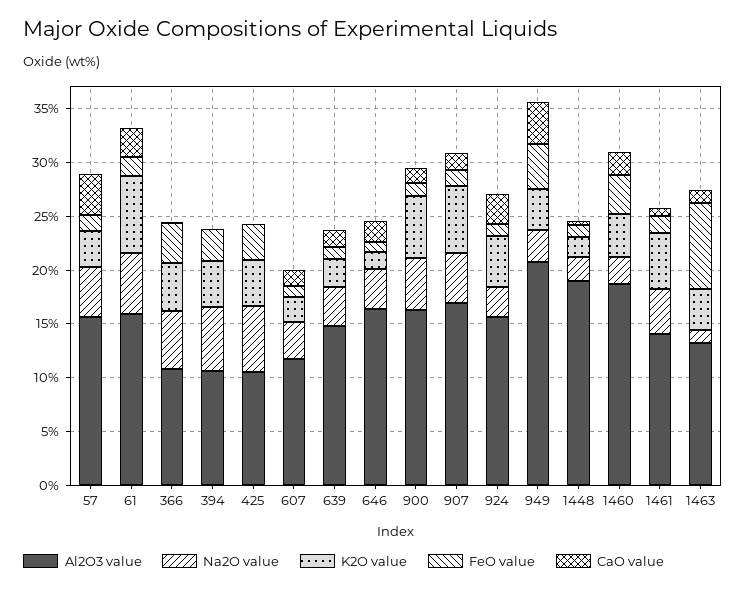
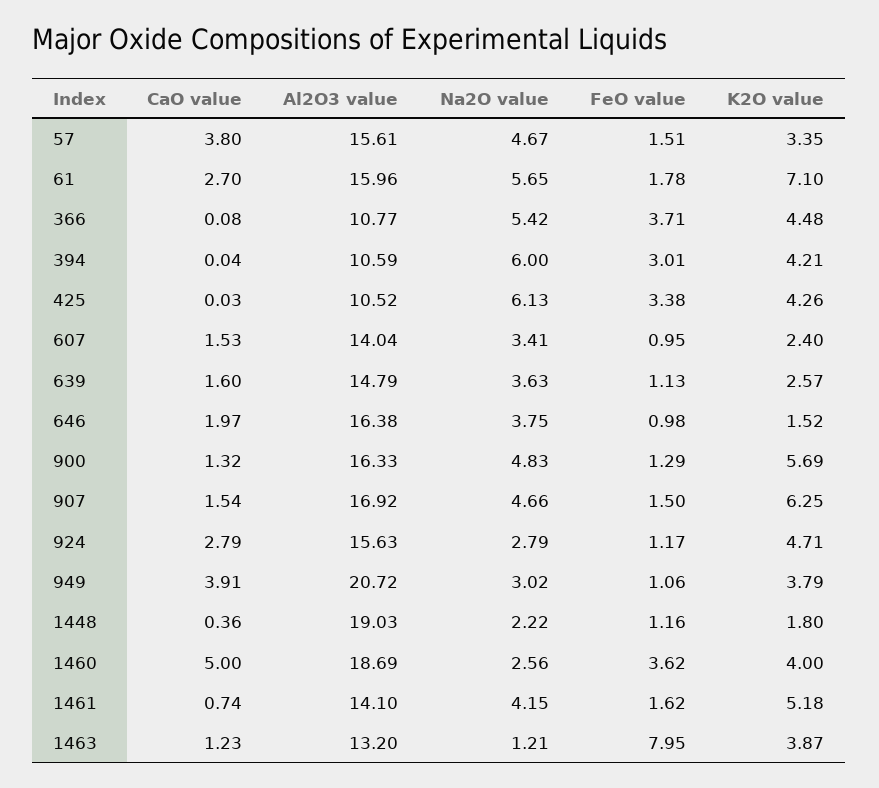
  {
    "Al2O3 value": {
      "57": 15.61,
      "61": 15.96,
      "366": 10.77,
      "394": 10.59,
      "425": 10.52,
-     "607": 12,
+     "607": 14.04,
      "639": 14.79,
      "646": 16.38,
      "900": 16.33,
      "907": 16.92,
      "924": 15.63,
      "949": 20.72,
      "1448": 19.03,
      "1460": 18.69,
      "1461": 14.1,
      "1463": 13.2
    },
    "Na2O value": {
      "57": 4.67,
      "61": 5.65,
      "366": 5.42,
      "394": 6,
      "425": 6.13,
      "607": 3.41,
      "639": 3.63,
      "646": 3.75,
      "900": 4.83,
      "907": 4.66,
      "924": 2.79,
      "949": 3.02,
      "1448": 2.22,
      "1460": 2.56,
      "1461": 4.15,
      "1463": 1.21
    },
    "K2O value": {
      "57": 3.35,
      "61": 7.1,
      "366": 4.48,
      "394": 4.21,
      "425": 4.26,
      "607": 2.4,
      "639": 2.57,
      "646": 1.52,
      "900": 5.69,
      "907": 6.25,
      "924": 4.71,
      "949": 3.79,
      "1448": 1.8,
      "1460": 4,
      "1461": 5.18,
      "1463": 3.87
    },
    "FeO value": {
      "57": 1.51,
      "61": 1.78,
      "366": 3.71,
      "394": 3.01,
      "425": 3.38,
      "607": 0.95,
      "639": 1.13,
      "646": 0.98,
      "900": 1.29,
      "907": 1.5,
      "924": 1.17,
-     "949": 4,
+     "949": 1.06,
      "1448": 1.16,
      "1460": 3.62,
      "1461": 1.62,
      "1463": 7.95
    },
    "CaO value": {
      "57": 3.8,
      "61": 2.7,
      "366": 0.08,
      "394": 0.04,
      "425": 0.03,
      "607": 1.53,
      "639": 1.6,
      "646": 1.97,
      "900": 1.32,
      "907": 1.54,
      "924": 2.79,
      "949": 3.91,
      "1448": 0.36,
-     "1460": 2,
+     "1460": 5,
      "1461": 0.74,
      "1463": 1.23
    }
  }

